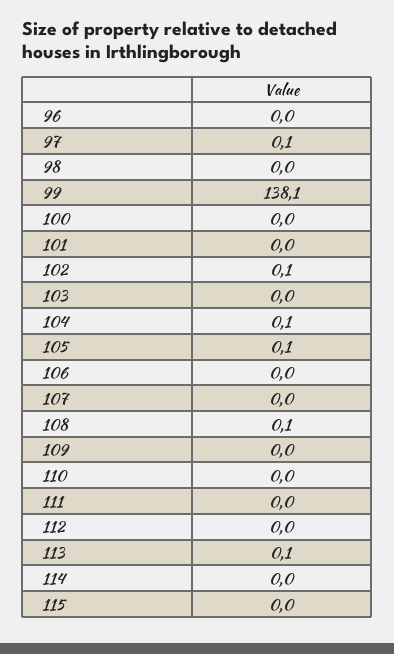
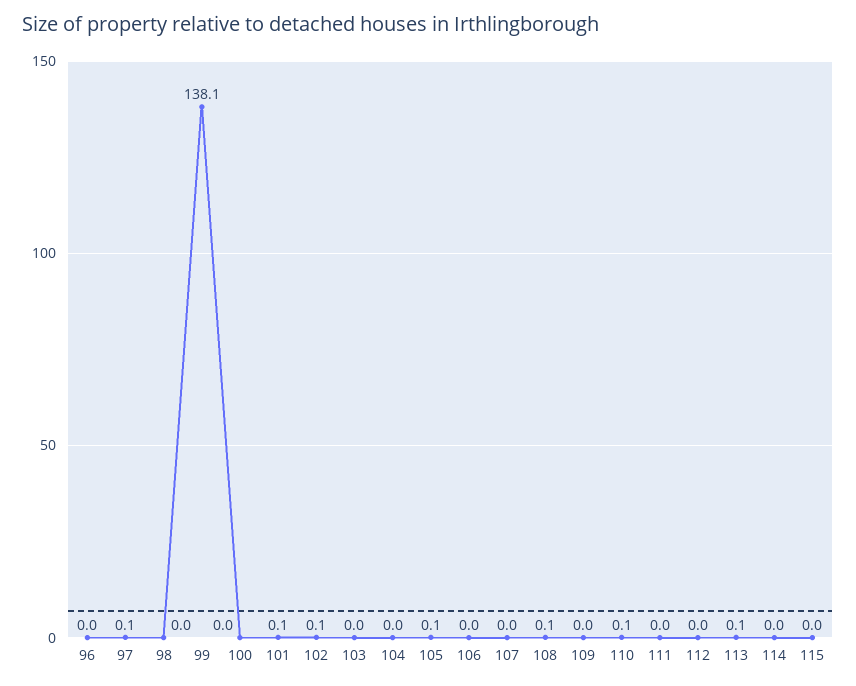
  {
    "96": 0,
    "97": 0.1,
    "98": 0,
    "99": 138.1,
    "100": 0,
-   "101": 0,
+   "101": 0.1,
    "102": 0.1,
    "103": 0,
-   "104": 0.1,
+   "104": 0,
    "105": 0.1,
    "106": 0,
    "107": 0,
    "108": 0.1,
    "109": 0,
-   "110": 0,
+   "110": 0.1,
    "111": 0,
    "112": 0,
    "113": 0.1,
    "114": 0,
    "115": 0
  }

